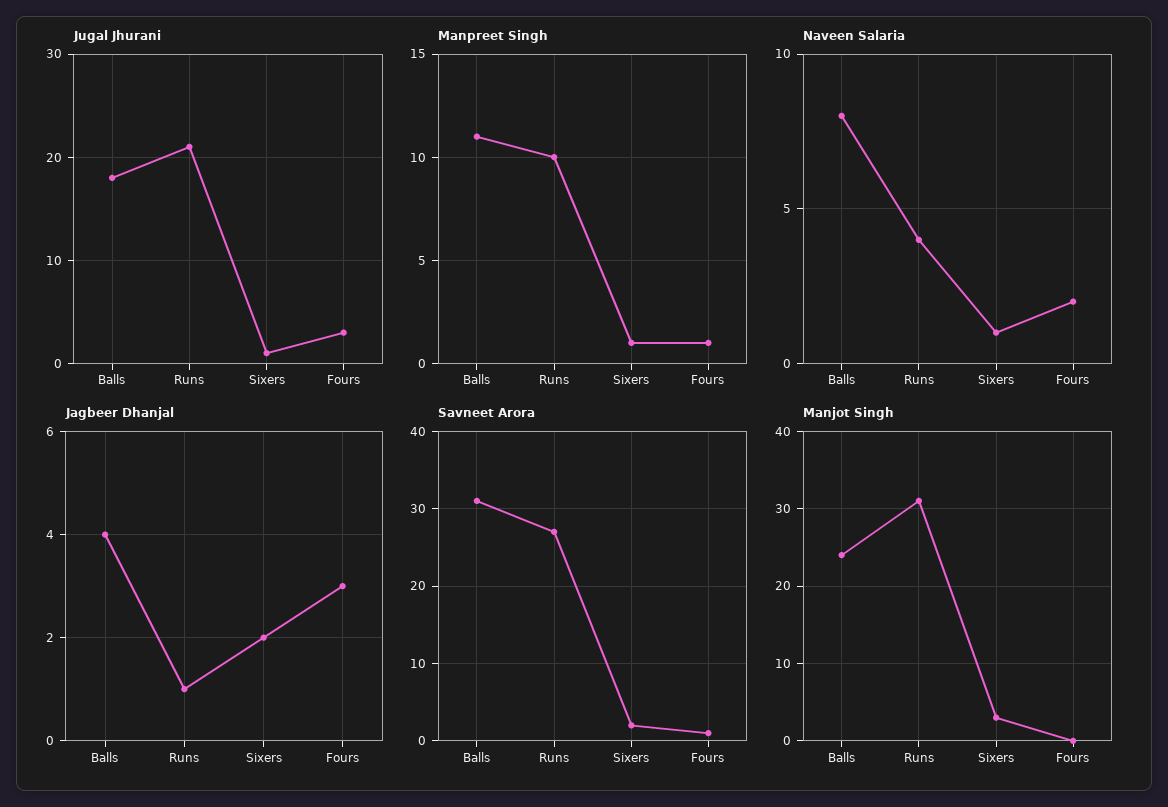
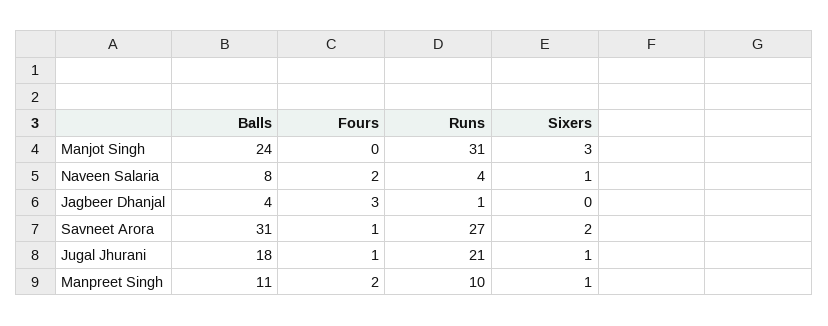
  {
    "Jugal Jhurani": {
      "Balls": 18,
      "Runs": 21,
      "Sixers": 1,
-     "Fours": 3
+     "Fours": 1
    },
    "Manpreet Singh": {
      "Balls": 11,
      "Runs": 10,
      "Sixers": 1,
-     "Fours": 1
+     "Fours": 2
    },
    "Naveen Salaria": {
      "Balls": 8,
      "Runs": 4,
      "Sixers": 1,
      "Fours": 2
    },
    "Jagbeer Dhanjal": {
      "Balls": 4,
      "Runs": 1,
-     "Sixers": 2,
+     "Sixers": 0,
      "Fours": 3
    },
    "Savneet Arora": {
      "Balls": 31,
      "Runs": 27,
      "Sixers": 2,
      "Fours": 1
    },
    "Manjot Singh": {
      "Balls": 24,
      "Runs": 31,
      "Sixers": 3,
      "Fours": 0
    }
  }

